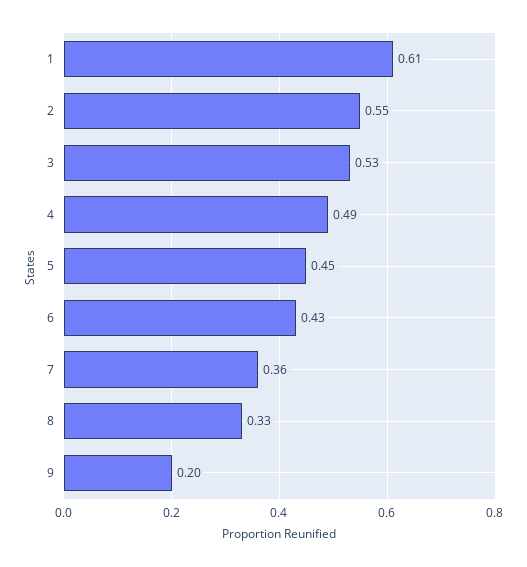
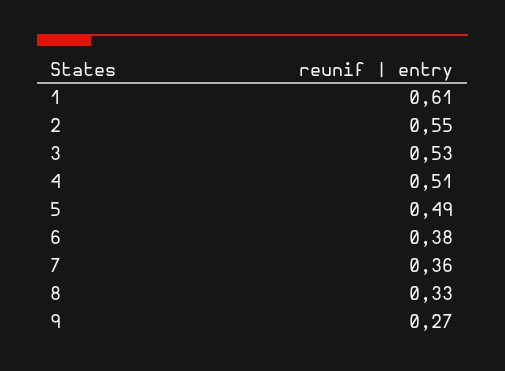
  {
    "1": 0.61,
    "2": 0.55,
    "3": 0.53,
-   "4": 0.49,
+   "4": 0.51,
-   "5": 0.45,
+   "5": 0.49,
-   "6": 0.43,
+   "6": 0.38,
    "7": 0.36,
    "8": 0.33,
-   "9": 0.2
+   "9": 0.27
  }

